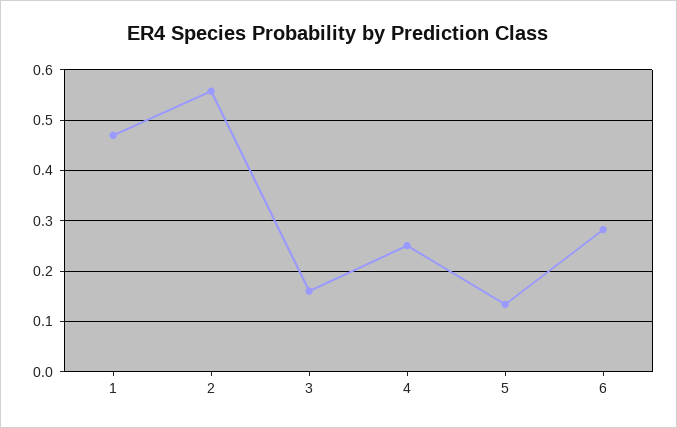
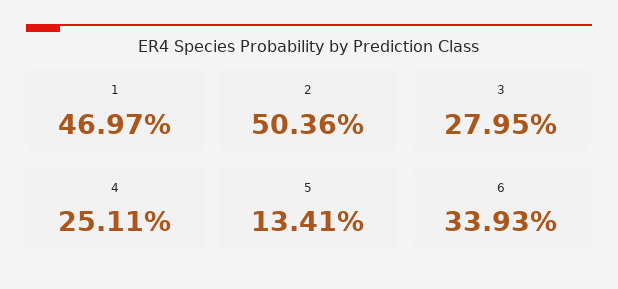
  {
    "1": 0.4697,
-   "2": 0.56,
+   "2": 0.5036,
-   "3": 0.16,
+   "3": 0.2795,
    "4": 0.2511,
    "5": 0.1341,
-   "6": 0.28
+   "6": 0.3393
  }

